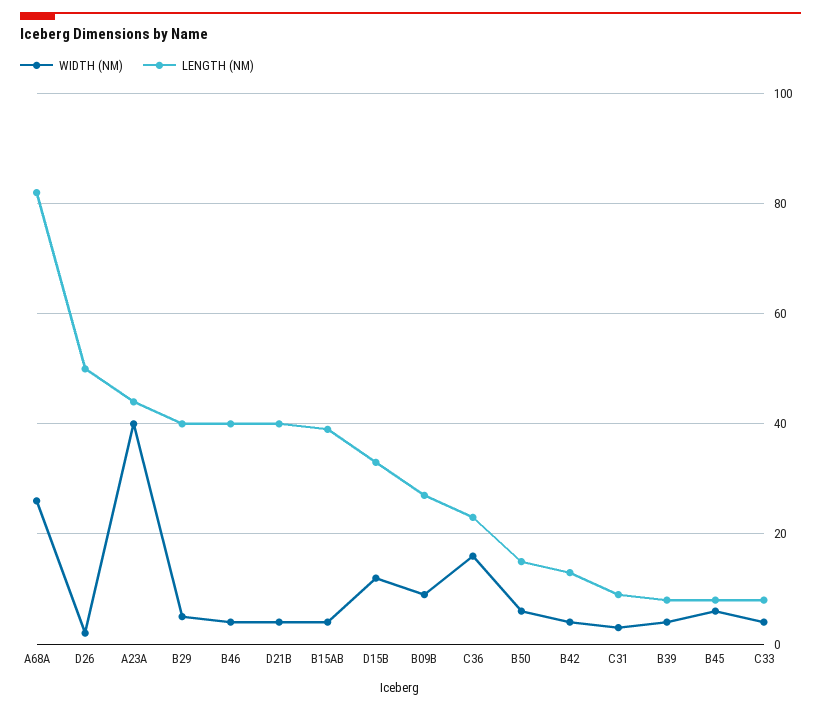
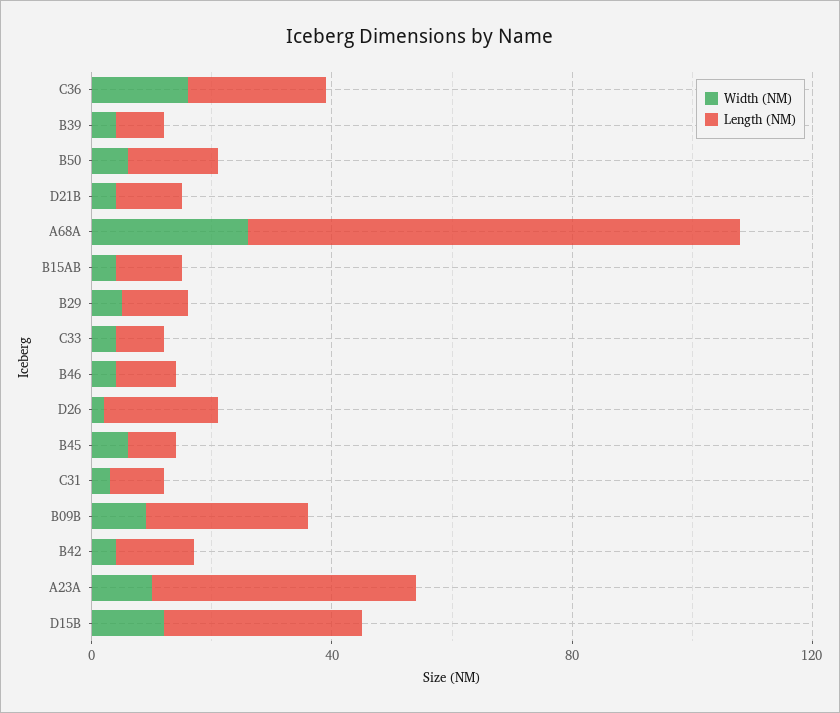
  {
    "WIDTH (NM)": {
      "A68A": 25,
      "D26": 0,
-     "A23A": 40,
+     "A23A": 10,
      "B29": 5,
      "B46": 5,
      "D21B": 5,
      "B15AB": 5,
      "D15B": 10,
      "B09B": 10,
      "C36": 15,
      "B50": 5,
      "B42": 5,
      "C31": 5,
      "B39": 5,
      "B45": 5,
      "C33": 5
    },
    "LENGTH (NM)": {
      "A68A": 80,
-     "D26": 50,
+     "D26": 20,
      "A23A": 45,
-     "B29": 40,
+     "B29": 10,
-     "B46": 40,
+     "B46": 10,
-     "D21B": 40,
+     "D21B": 10,
-     "B15AB": 40,
+     "B15AB": 10,
      "D15B": 35,
      "B09B": 25,
      "C36": 25,
      "B50": 15,
      "B42": 15,
      "C31": 10,
      "B39": 10,
      "B45": 10,
      "C33": 10
    }
  }

